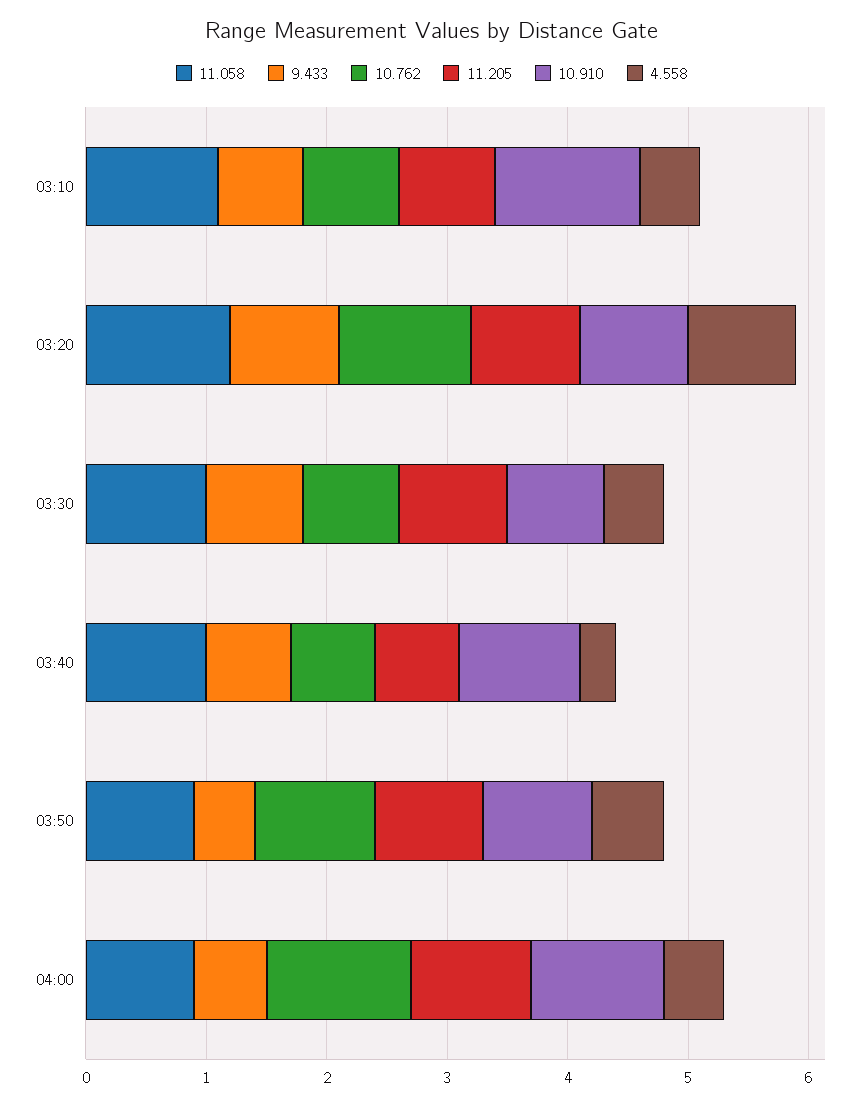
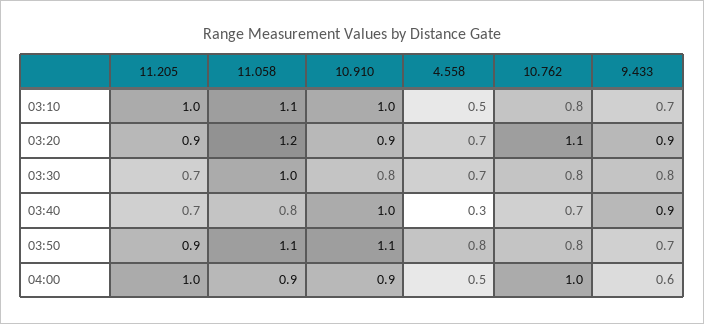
  {
    "11.058": {
      "03:10": 1.1,
      "03:20": 1.2,
      "03:30": 1,
-     "03:40": 1,
+     "03:40": 0.8,
-     "03:50": 0.9,
+     "03:50": 1.1,
      "04:00": 0.9
    },
    "9.433": {
      "03:10": 0.7,
      "03:20": 0.9,
      "03:30": 0.8,
-     "03:40": 0.7,
+     "03:40": 0.9,
-     "03:50": 0.5,
+     "03:50": 0.7,
      "04:00": 0.6
    },
    "10.762": {
      "03:10": 0.8,
      "03:20": 1.1,
      "03:30": 0.8,
      "03:40": 0.7,
-     "03:50": 1,
+     "03:50": 0.8,
-     "04:00": 1.2
+     "04:00": 1
    },
    "11.205": {
-     "03:10": 0.8,
+     "03:10": 1,
      "03:20": 0.9,
-     "03:30": 0.9,
+     "03:30": 0.7,
      "03:40": 0.7,
      "03:50": 0.9,
      "04:00": 1
    },
    "10.910": {
-     "03:10": 1.2,
+     "03:10": 1,
      "03:20": 0.9,
      "03:30": 0.8,
      "03:40": 1,
-     "03:50": 0.9,
+     "03:50": 1.1,
-     "04:00": 1.1
+     "04:00": 0.9
    },
    "4.558": {
      "03:10": 0.5,
-     "03:20": 0.9,
+     "03:20": 0.7,
-     "03:30": 0.5,
+     "03:30": 0.7,
      "03:40": 0.3,
-     "03:50": 0.6,
+     "03:50": 0.8,
      "04:00": 0.5
    }
  }

